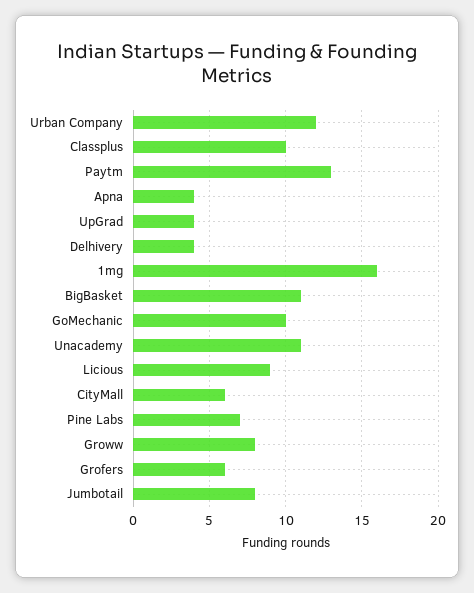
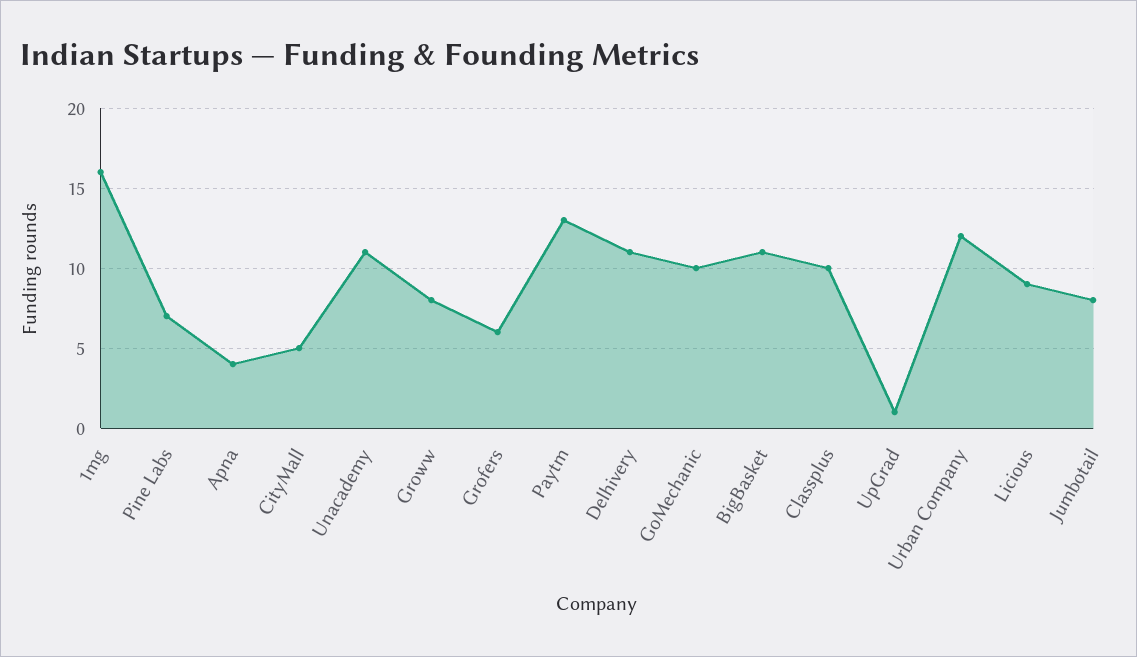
  {
    "Urban Company": 12,
    "Classplus": 10,
    "Paytm": 13,
    "Apna": 4,
-   "UpGrad": 4,
+   "UpGrad": 1,
-   "Delhivery": 4,
+   "Delhivery": 11,
    "1mg": 16,
    "BigBasket": 11,
    "GoMechanic": 10,
    "Unacademy": 11,
    "Licious": 9,
-   "CityMall": 6,
+   "CityMall": 5,
    "Pine Labs": 7,
    "Groww": 8,
    "Grofers": 6,
    "Jumbotail": 8
  }

